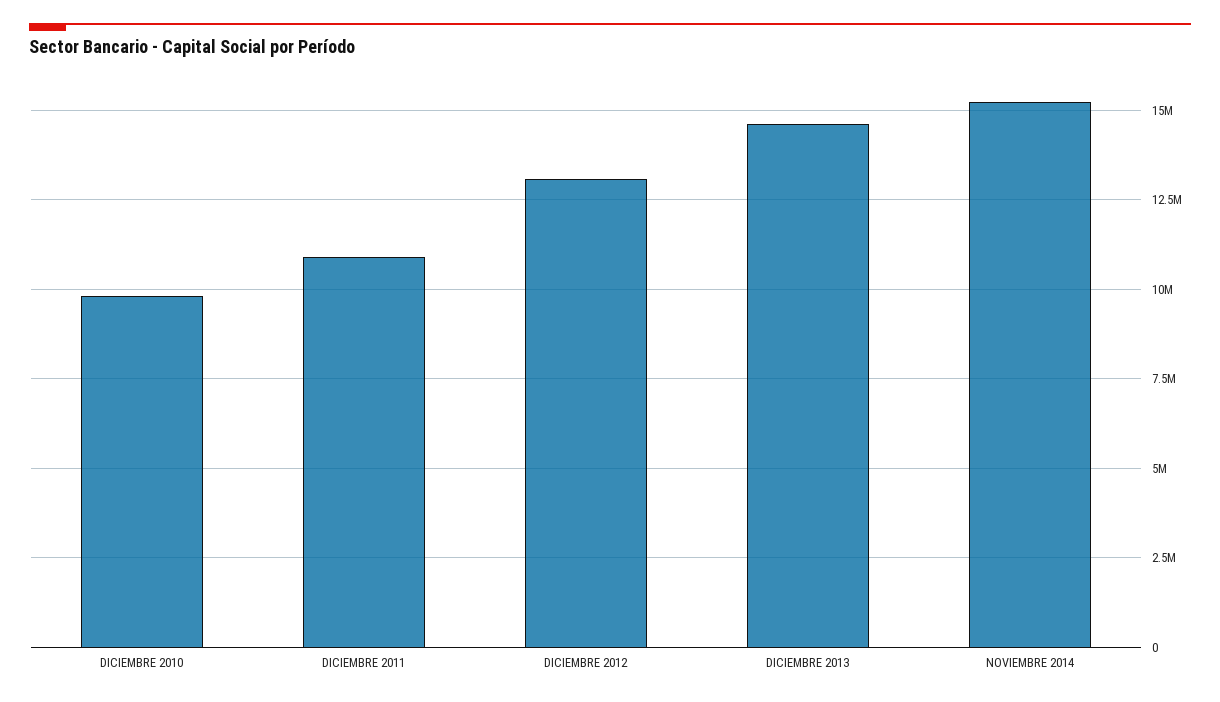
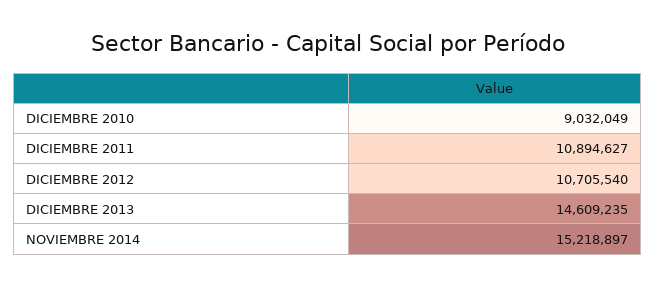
  {
-   "DICIEMBRE 2010": 9750000,
+   "DICIEMBRE 2010": 9032049,
    "DICIEMBRE 2011": 10894627,
-   "DICIEMBRE 2012": 13000000,
+   "DICIEMBRE 2012": 10705540,
    "DICIEMBRE 2013": 14609235,
    "NOVIEMBRE 2014": 15218897
  }

